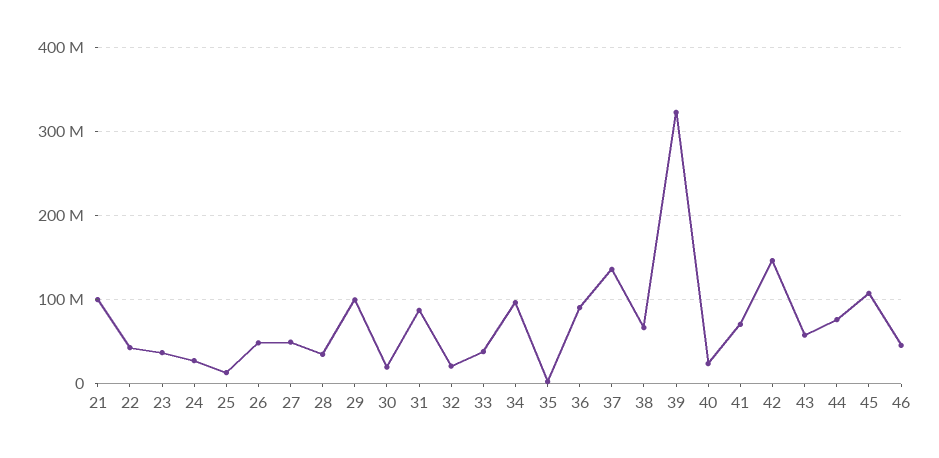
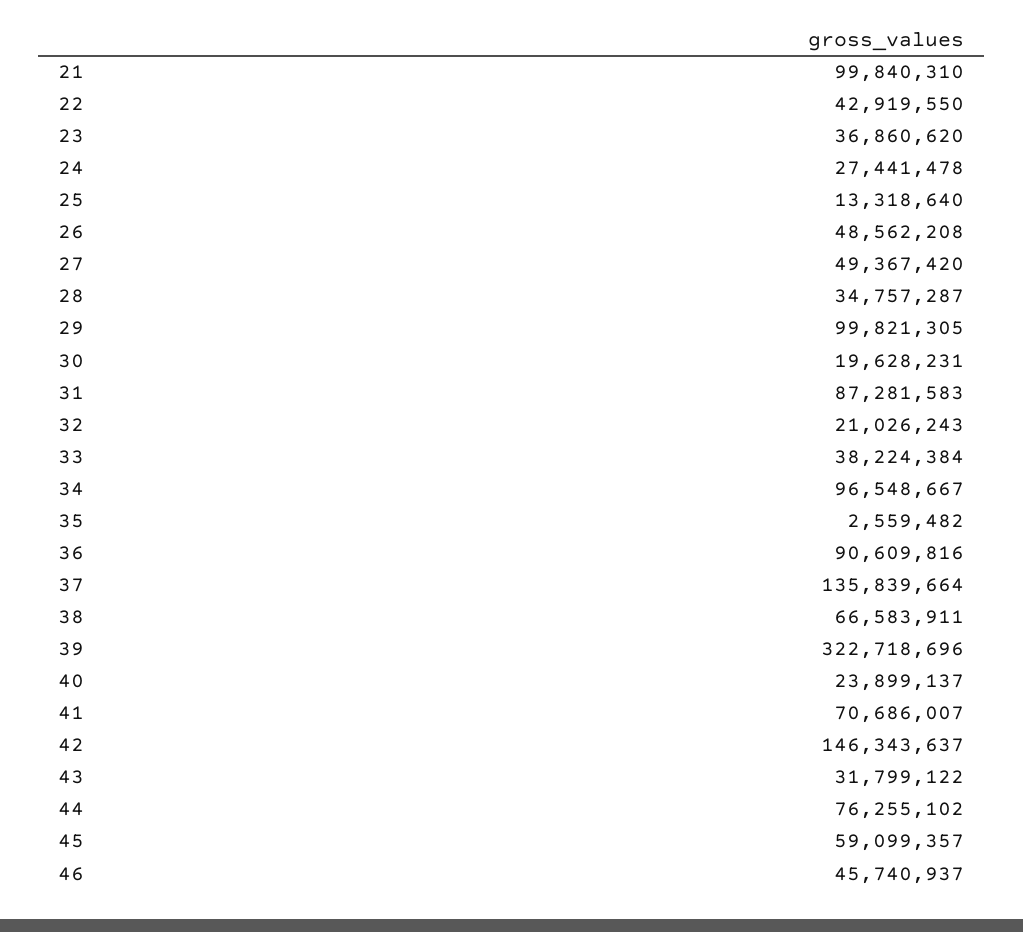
  {
    "21": 99840310,
    "22": 42919550,
    "23": 36860620,
    "24": 27441478,
    "25": 13318640,
    "26": 48562208,
    "27": 49367420,
    "28": 34757287,
    "29": 99821305,
    "30": 19628231,
    "31": 87281583,
    "32": 21026243,
    "33": 38224384,
    "34": 96548667,
    "35": 2559482,
    "36": 90609816,
    "37": 135839664,
    "38": 66583911,
    "39": 322718696,
    "40": 23899137,
    "41": 70686007,
    "42": 146343637,
-   "43": 60000000,
+   "43": 31799122,
    "44": 76255102,
-   "45": 110000000,
+   "45": 59099357,
    "46": 45740937
  }

